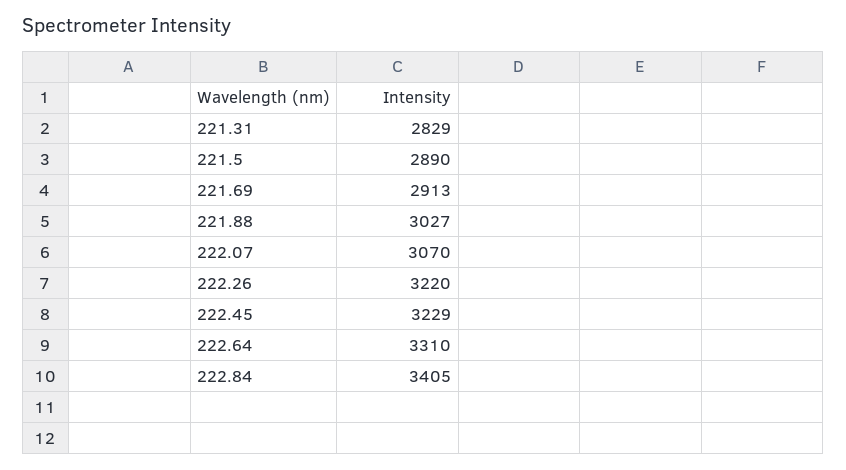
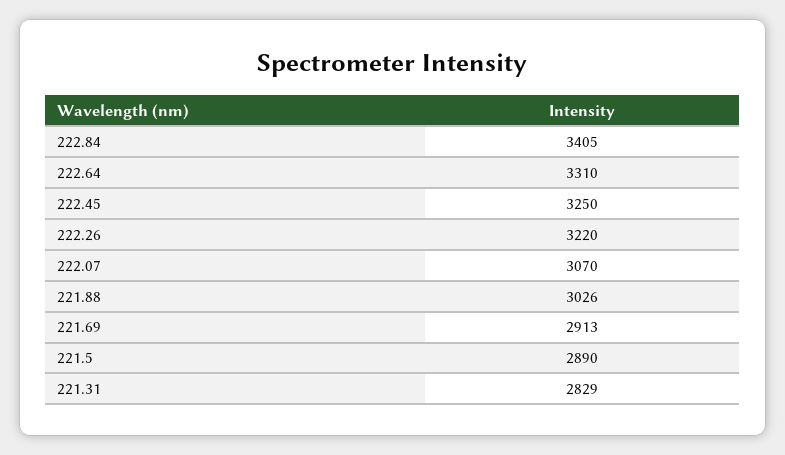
  {
    "221.31": 2829,
    "221.5": 2890,
    "221.69": 2913,
-   "221.88": 3027,
+   "221.88": 3026,
    "222.07": 3070,
    "222.26": 3220,
-   "222.45": 3229,
+   "222.45": 3250,
    "222.64": 3310,
    "222.84": 3405
  }

